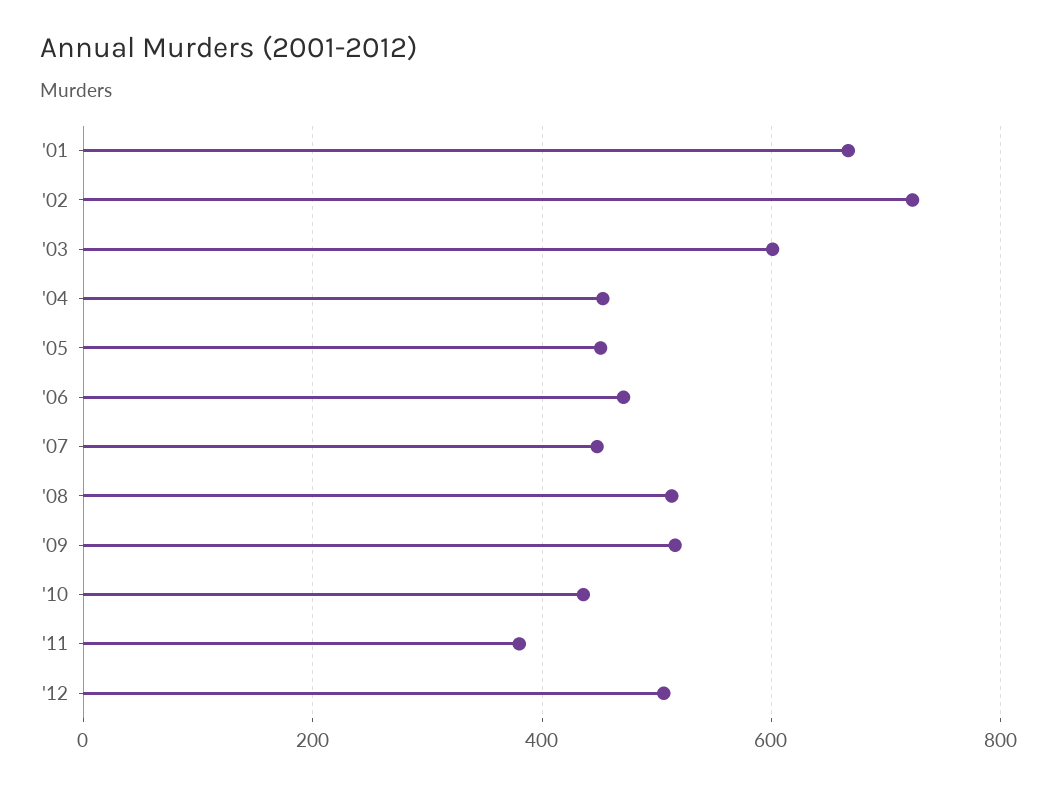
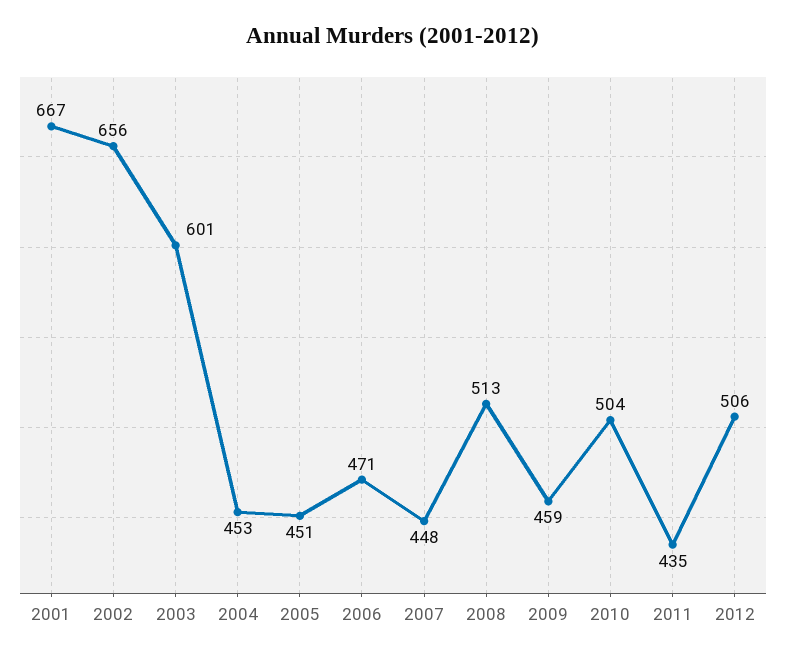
  {
    "'01": 667,
-   "'02": 720,
+   "'02": 656,
    "'03": 601,
    "'04": 453,
    "'05": 451,
    "'06": 471,
    "'07": 448,
    "'08": 513,
-   "'09": 520,
+   "'09": 459,
-   "'10": 440,
+   "'10": 504,
-   "'11": 380,
+   "'11": 435,
    "'12": 506
  }

